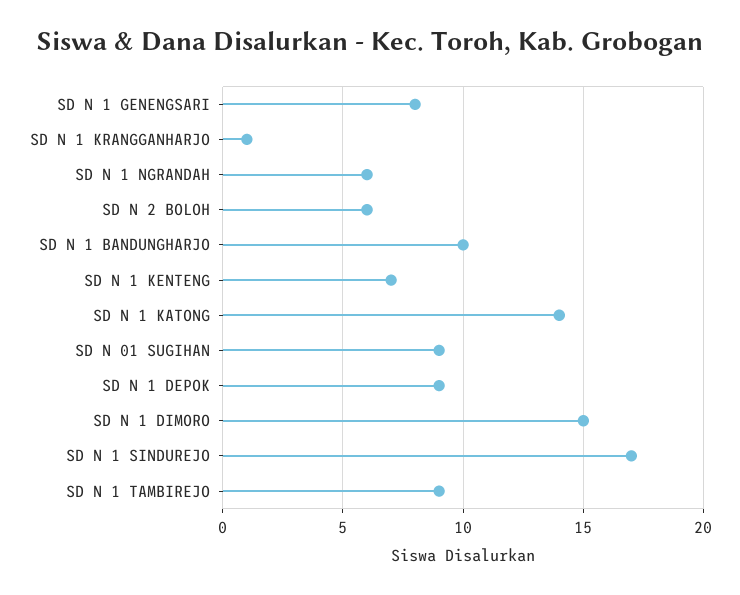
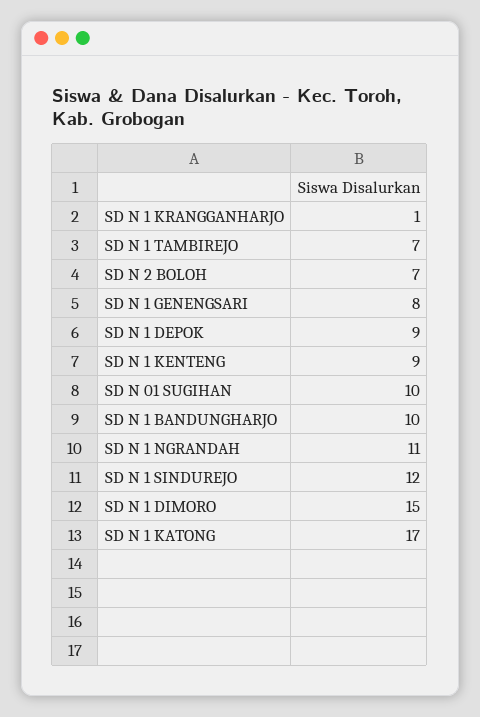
  {
    "SD N 1 GENENGSARI": 8,
    "SD N 1 KRANGGANHARJO": 1,
-   "SD N 1 NGRANDAH": 6,
+   "SD N 1 NGRANDAH": 11,
-   "SD N 2 BOLOH": 6,
+   "SD N 2 BOLOH": 7,
    "SD N 1 BANDUNGHARJO": 10,
-   "SD N 1 KENTENG": 7,
+   "SD N 1 KENTENG": 9,
-   "SD N 1 KATONG": 14,
+   "SD N 1 KATONG": 17,
-   "SD N 01 SUGIHAN": 9,
+   "SD N 01 SUGIHAN": 10,
    "SD N 1 DEPOK": 9,
    "SD N 1 DIMORO": 15,
-   "SD N 1 SINDUREJO": 17,
+   "SD N 1 SINDUREJO": 12,
-   "SD N 1 TAMBIREJO": 9
+   "SD N 1 TAMBIREJO": 7
  }

